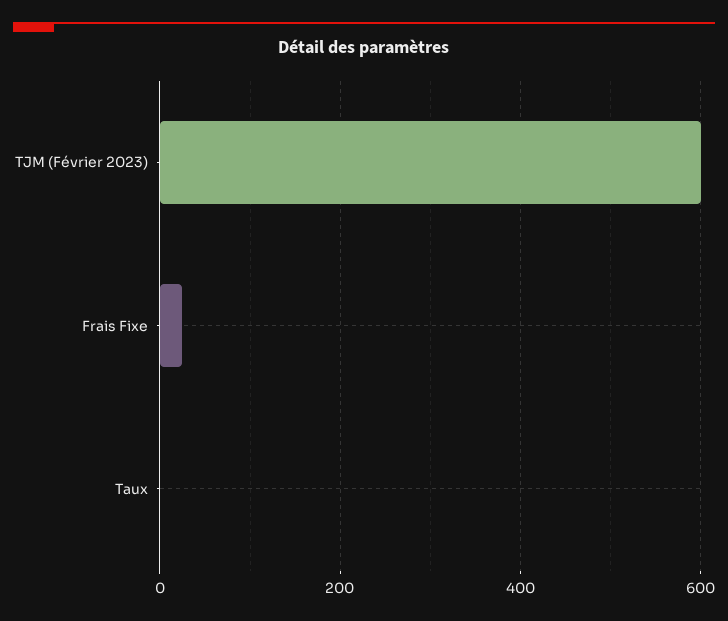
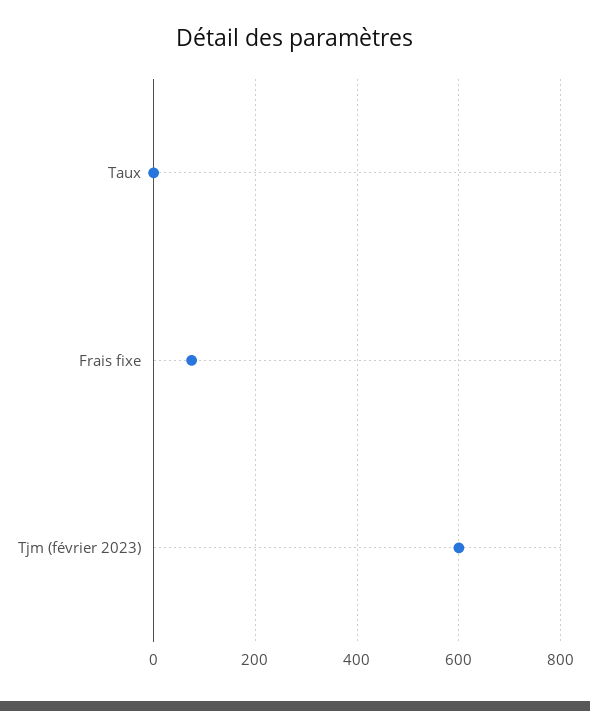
  {
    "TJM (Février 2023)": 600,
-   "Frais Fixe": 20,
+   "Frais Fixe": 80,
    "Taux": 0
  }

